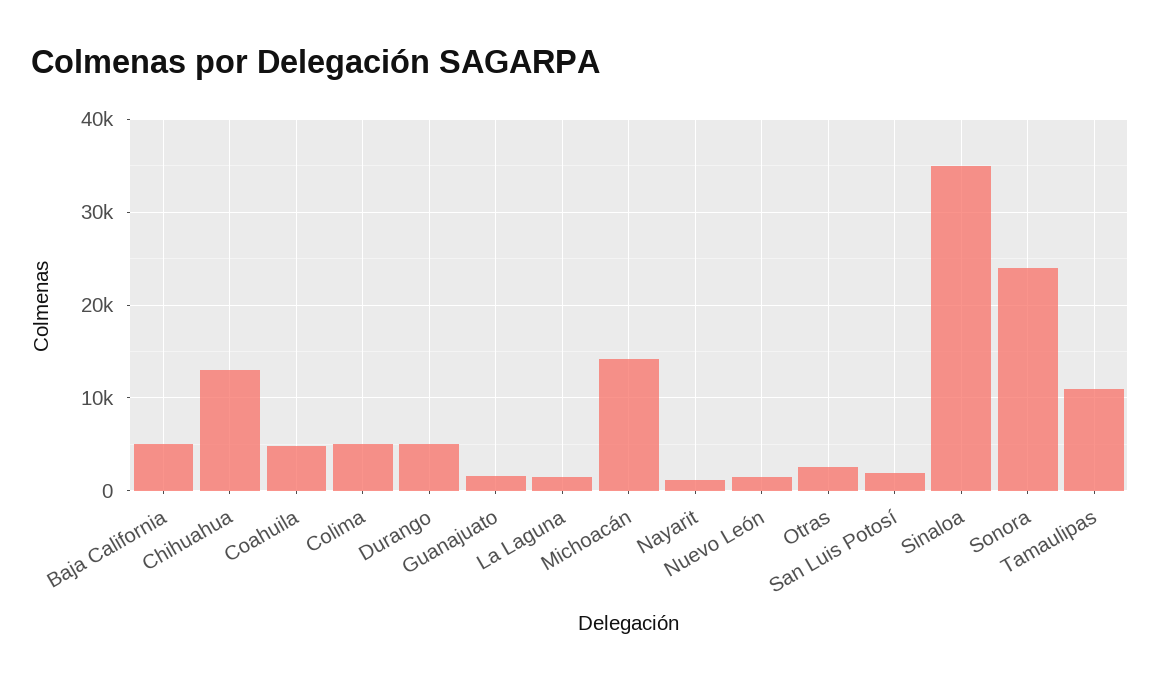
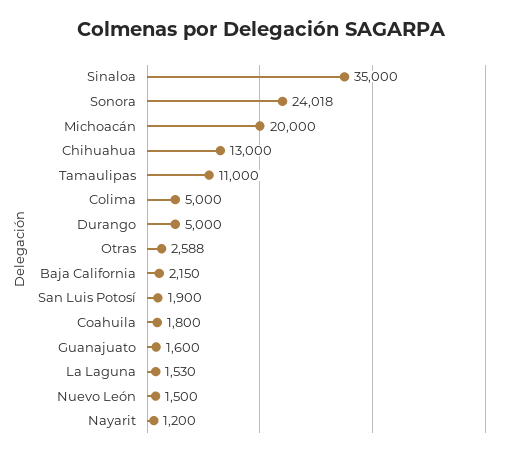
  {
-   "Baja California": 5000,
+   "Baja California": 2150,
    "Chihuahua": 13000,
-   "Coahuila": 5000,
+   "Coahuila": 1800,
    "Colima": 5000,
    "Durango": 5000,
    "Guanajuato": 1600,
    "La Laguna": 1530,
-   "Michoacán": 14000,
+   "Michoacán": 20000,
    "Nayarit": 1200,
    "Nuevo León": 1500,
    "Otras": 2588,
    "San Luis Potosí": 1900,
    "Sinaloa": 35000,
    "Sonora": 24018,
    "Tamaulipas": 11000
  }

